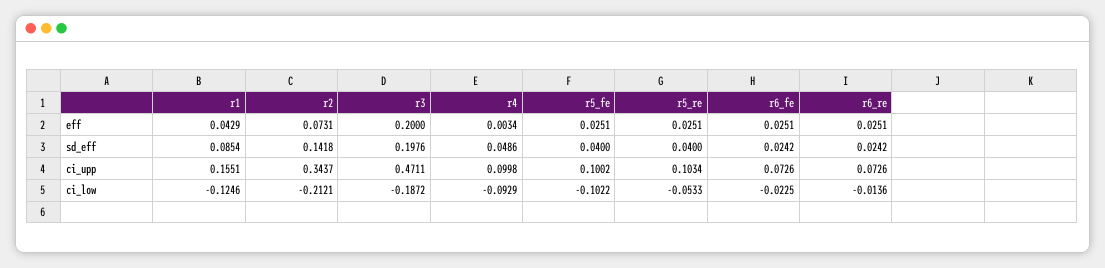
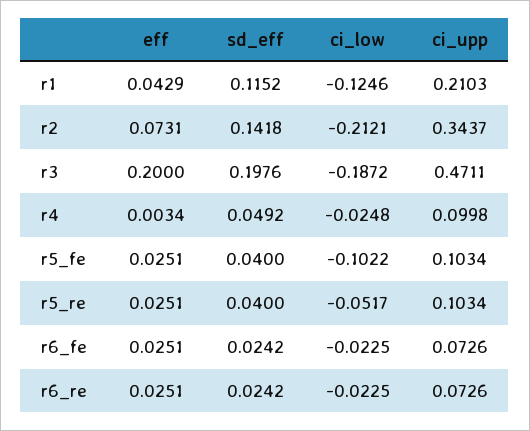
  {
    "r1": {
      "eff": 0.0429,
-     "sd_eff": 0.0854,
+     "sd_eff": 0.1152,
-     "ci_upp": 0.1551,
+     "ci_upp": 0.2103,
      "ci_low": -0.1246
    },
    "r2": {
      "eff": 0.0731,
      "sd_eff": 0.1418,
      "ci_upp": 0.3437,
      "ci_low": -0.2121
    },
    "r3": {
      "eff": 0.2,
      "sd_eff": 0.1976,
      "ci_upp": 0.4711,
      "ci_low": -0.1872
    },
    "r4": {
      "eff": 0.0034,
-     "sd_eff": 0.0486,
+     "sd_eff": 0.0492,
      "ci_upp": 0.0998,
-     "ci_low": -0.0929
+     "ci_low": -0.0248
    },
    "r5_fe": {
      "eff": 0.0251,
      "sd_eff": 0.04,
-     "ci_upp": 0.1002,
+     "ci_upp": 0.1034,
      "ci_low": -0.1022
    },
    "r5_re": {
      "eff": 0.0251,
      "sd_eff": 0.04,
      "ci_upp": 0.1034,
-     "ci_low": -0.0533
+     "ci_low": -0.0517
    },
    "r6_fe": {
      "eff": 0.0251,
      "sd_eff": 0.0242,
      "ci_upp": 0.0726,
      "ci_low": -0.0225
    },
    "r6_re": {
      "eff": 0.0251,
      "sd_eff": 0.0242,
      "ci_upp": 0.0726,
-     "ci_low": -0.0136
+     "ci_low": -0.0225
    }
  }

